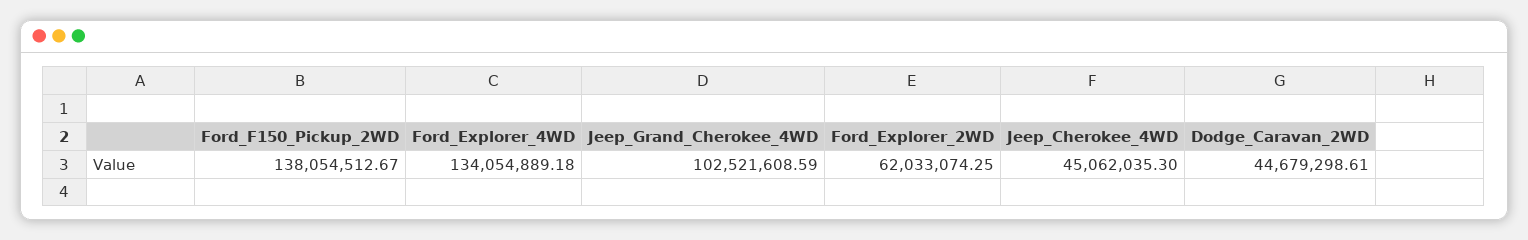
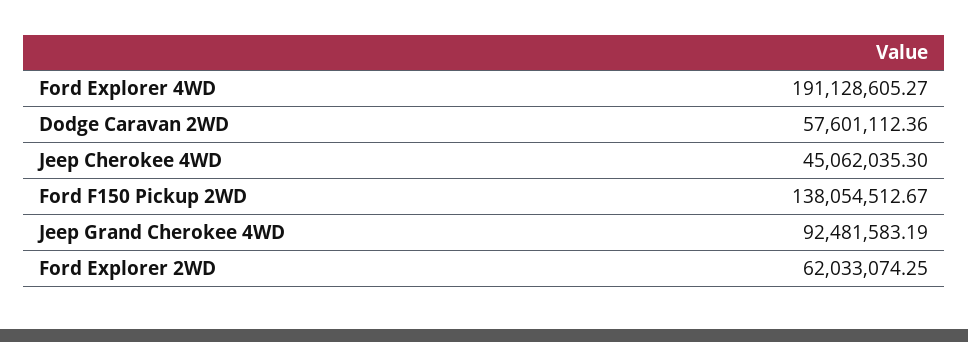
  {
    "Ford_F150_Pickup_2WD": 138054512.67,
-   "Ford_Explorer_4WD": 134054889.18,
+   "Ford_Explorer_4WD": 191128605.27,
-   "Jeep_Grand_Cherokee_4WD": 102521608.59,
+   "Jeep_Grand_Cherokee_4WD": 92481583.19,
    "Ford_Explorer_2WD": 62033074.25,
    "Jeep_Cherokee_4WD": 45062035.3,
-   "Dodge_Caravan_2WD": 44679298.61
+   "Dodge_Caravan_2WD": 57601112.36
  }

